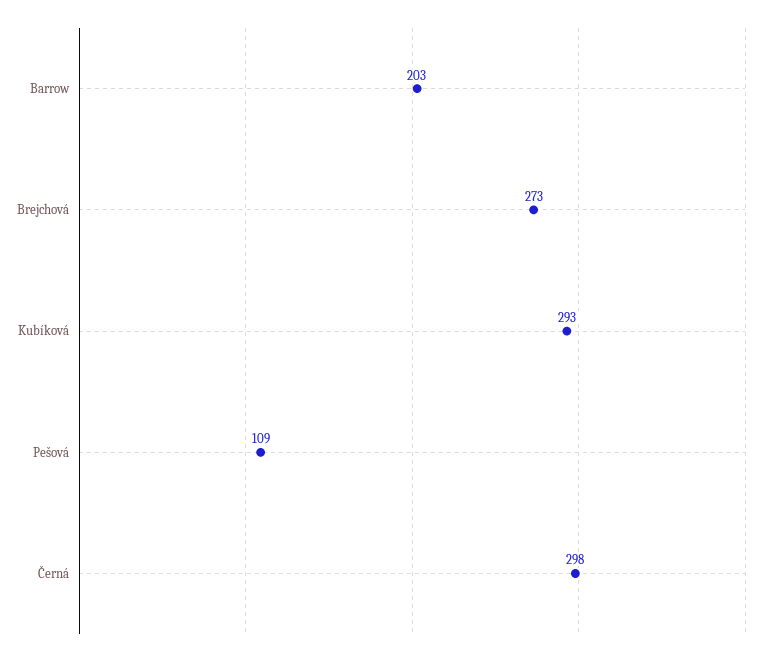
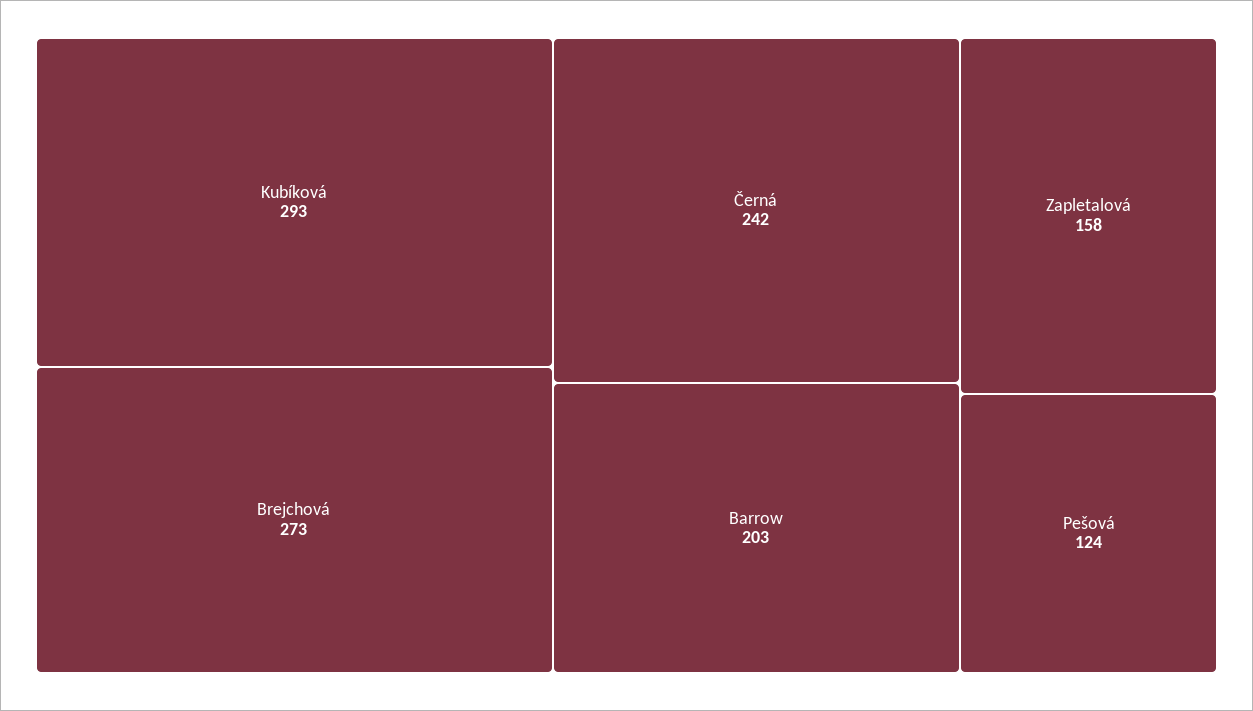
  {
    "Barrow": 203,
    "Brejchová": 273,
    "Kubíková": 293,
-   "Pešová": 109,
+   "Pešová": 124,
-   "Černá": 298
+   "Černá": 242,
+   "Zapletalová": 158
  }

